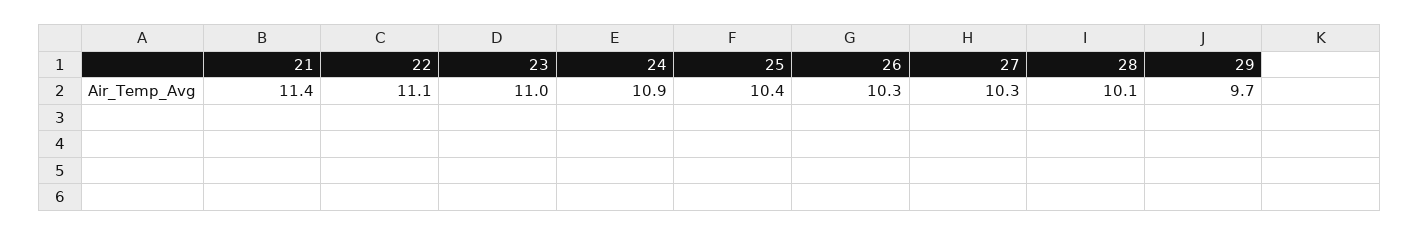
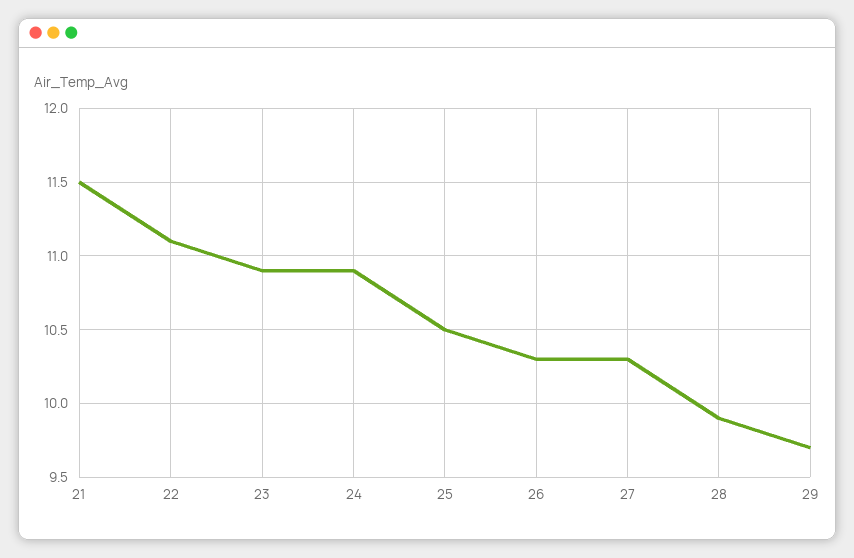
  {
-   "21": 11.4,
+   "21": 11.5,
    "22": 11.1,
-   "23": 11,
+   "23": 10.9,
    "24": 10.9,
-   "25": 10.4,
+   "25": 10.5,
    "26": 10.3,
    "27": 10.3,
-   "28": 10.1,
+   "28": 9.9,
    "29": 9.7
  }

